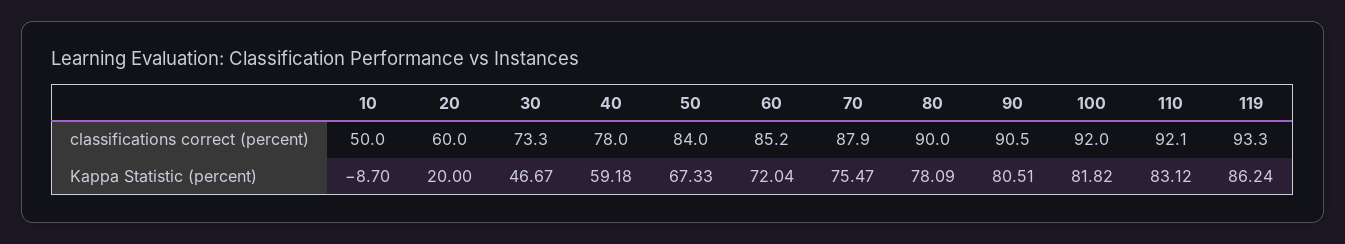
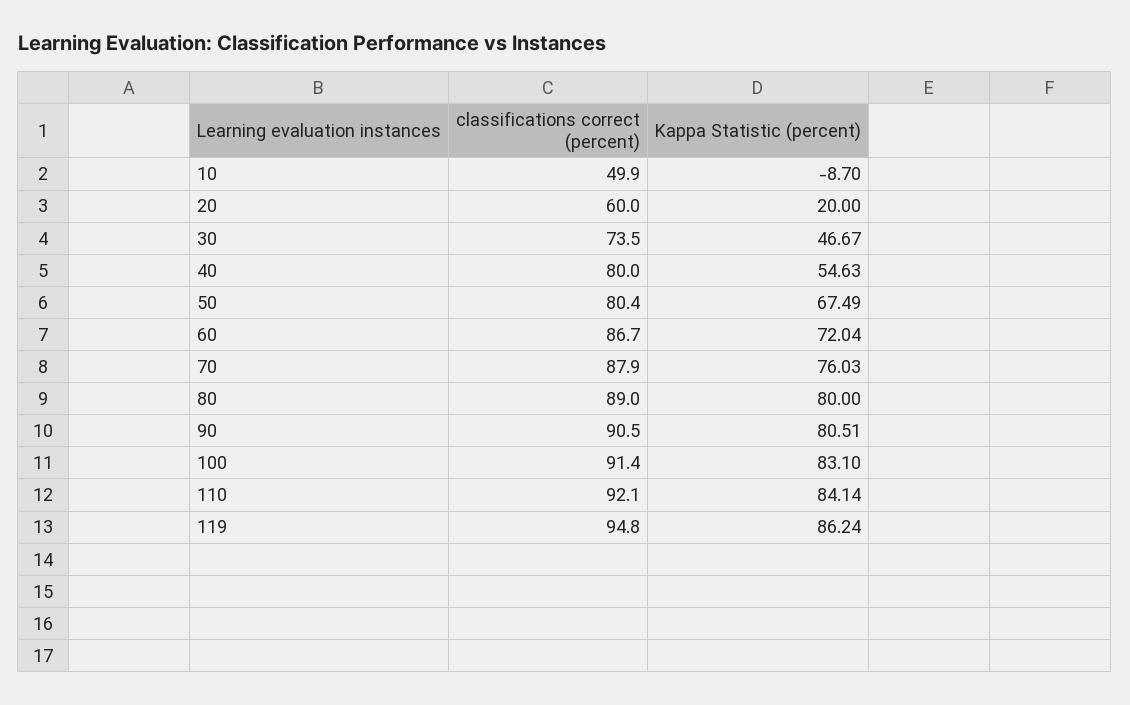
  {
    "10": {
-     "classifications correct (percent)": 50,
+     "classifications correct (percent)": 49.9,
      "Kappa Statistic (percent)": -8.7
    },
    "20": {
      "classifications correct (percent)": 60,
      "Kappa Statistic (percent)": 20
    },
    "30": {
-     "classifications correct (percent)": 73.3,
+     "classifications correct (percent)": 73.5,
      "Kappa Statistic (percent)": 46.67
    },
    "40": {
-     "classifications correct (percent)": 78,
+     "classifications correct (percent)": 80,
-     "Kappa Statistic (percent)": 59.18
+     "Kappa Statistic (percent)": 54.63
    },
    "50": {
-     "classifications correct (percent)": 84,
+     "classifications correct (percent)": 80.4,
-     "Kappa Statistic (percent)": 67.33
+     "Kappa Statistic (percent)": 67.49
    },
    "60": {
-     "classifications correct (percent)": 85.2,
+     "classifications correct (percent)": 86.7,
      "Kappa Statistic (percent)": 72.04
    },
    "70": {
      "classifications correct (percent)": 87.9,
-     "Kappa Statistic (percent)": 75.47
+     "Kappa Statistic (percent)": 76.03
    },
    "80": {
-     "classifications correct (percent)": 90,
+     "classifications correct (percent)": 89,
-     "Kappa Statistic (percent)": 78.09
+     "Kappa Statistic (percent)": 80
    },
    "90": {
      "classifications correct (percent)": 90.5,
      "Kappa Statistic (percent)": 80.51
    },
    "100": {
-     "classifications correct (percent)": 92,
+     "classifications correct (percent)": 91.4,
-     "Kappa Statistic (percent)": 81.82
+     "Kappa Statistic (percent)": 83.1
    },
    "110": {
      "classifications correct (percent)": 92.1,
-     "Kappa Statistic (percent)": 83.12
+     "Kappa Statistic (percent)": 84.14
    },
    "119": {
-     "classifications correct (percent)": 93.3,
+     "classifications correct (percent)": 94.8,
      "Kappa Statistic (percent)": 86.24
    }
  }

